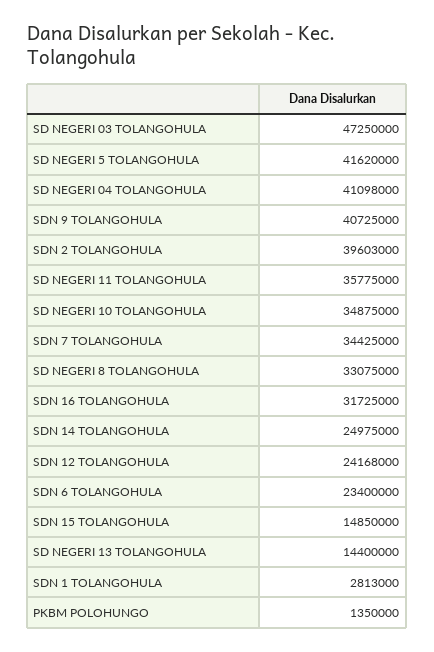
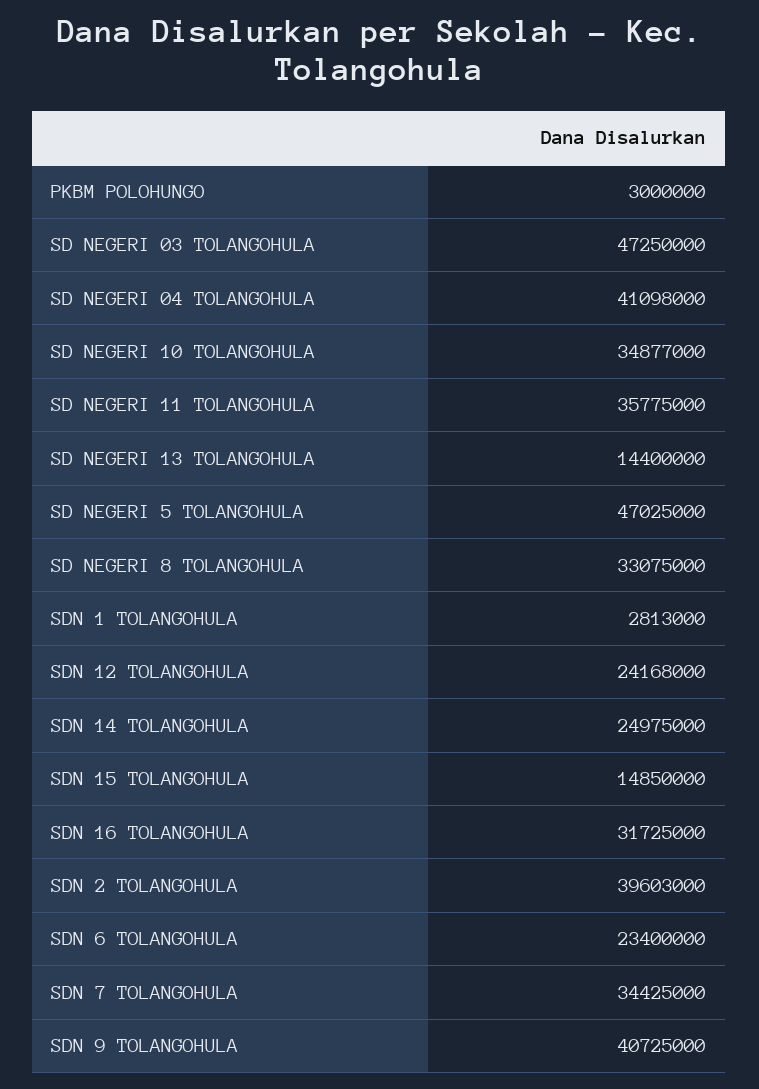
  {
    "SD NEGERI 03 TOLANGOHULA": 47250000,
-   "SD NEGERI 5 TOLANGOHULA": 41620000,
+   "SD NEGERI 5 TOLANGOHULA": 47025000,
    "SD NEGERI 04 TOLANGOHULA": 41098000,
    "SDN 9 TOLANGOHULA": 40725000,
    "SDN 2 TOLANGOHULA": 39603000,
    "SD NEGERI 11 TOLANGOHULA": 35775000,
-   "SD NEGERI 10 TOLANGOHULA": 34875000,
+   "SD NEGERI 10 TOLANGOHULA": 34877000,
    "SDN 7 TOLANGOHULA": 34425000,
    "SD NEGERI 8 TOLANGOHULA": 33075000,
    "SDN 16 TOLANGOHULA": 31725000,
    "SDN 14 TOLANGOHULA": 24975000,
    "SDN 12 TOLANGOHULA": 24168000,
    "SDN 6 TOLANGOHULA": 23400000,
    "SDN 15 TOLANGOHULA": 14850000,
    "SD NEGERI 13 TOLANGOHULA": 14400000,
    "SDN 1 TOLANGOHULA": 2813000,
-   "PKBM POLOHUNGO": 1350000
+   "PKBM POLOHUNGO": 3000000
  }

